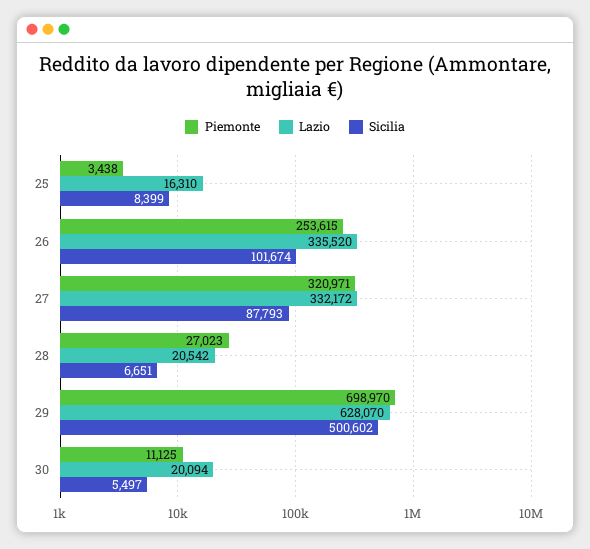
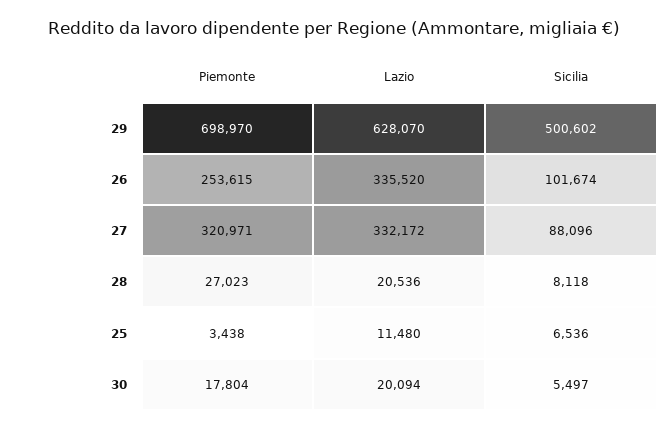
  {
    "Piemonte": {
      "25": 3438,
      "26": 253615,
      "27": 320971,
      "28": 27023,
      "29": 698970,
-     "30": 11125
+     "30": 17804
    },
    "Lazio": {
-     "25": 16310,
+     "25": 11480,
      "26": 335520,
      "27": 332172,
-     "28": 20542,
+     "28": 20536,
      "29": 628070,
      "30": 20094
    },
    "Sicilia": {
-     "25": 8399,
+     "25": 6536,
      "26": 101674,
-     "27": 87793,
+     "27": 88096,
-     "28": 6651,
+     "28": 8118,
      "29": 500602,
      "30": 5497
    }
  }

